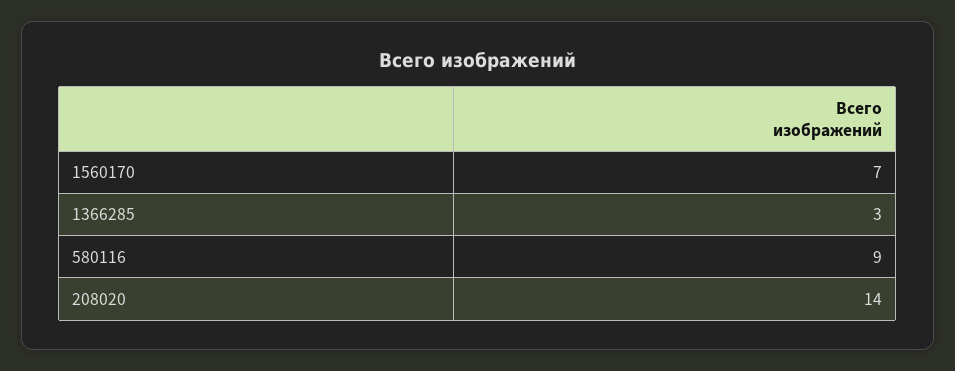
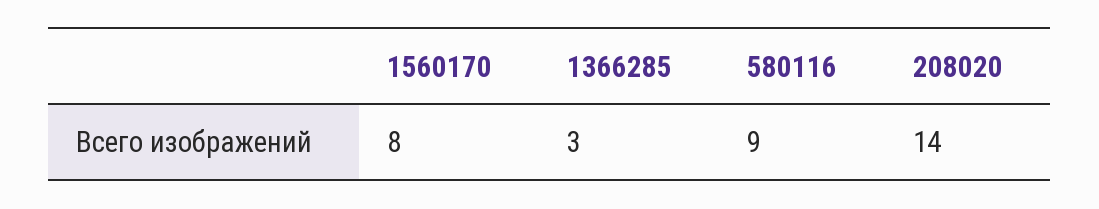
  {
-   "1560170": 7,
+   "1560170": 8,
    "1366285": 3,
    "580116": 9,
    "208020": 14
  }

